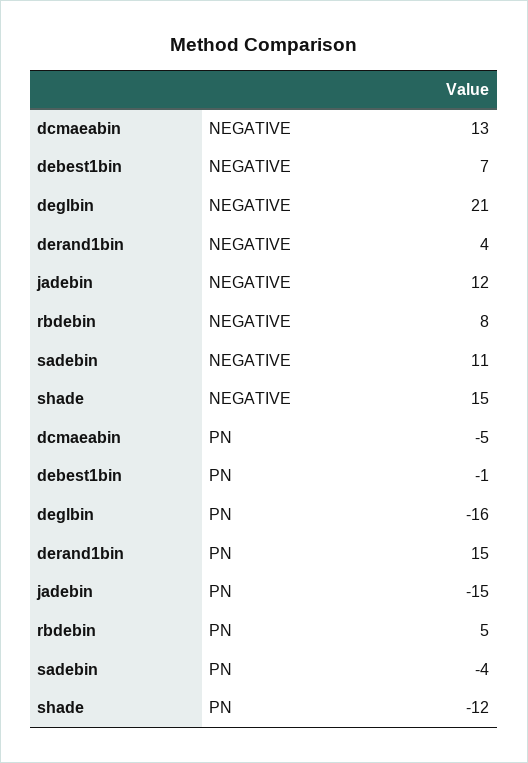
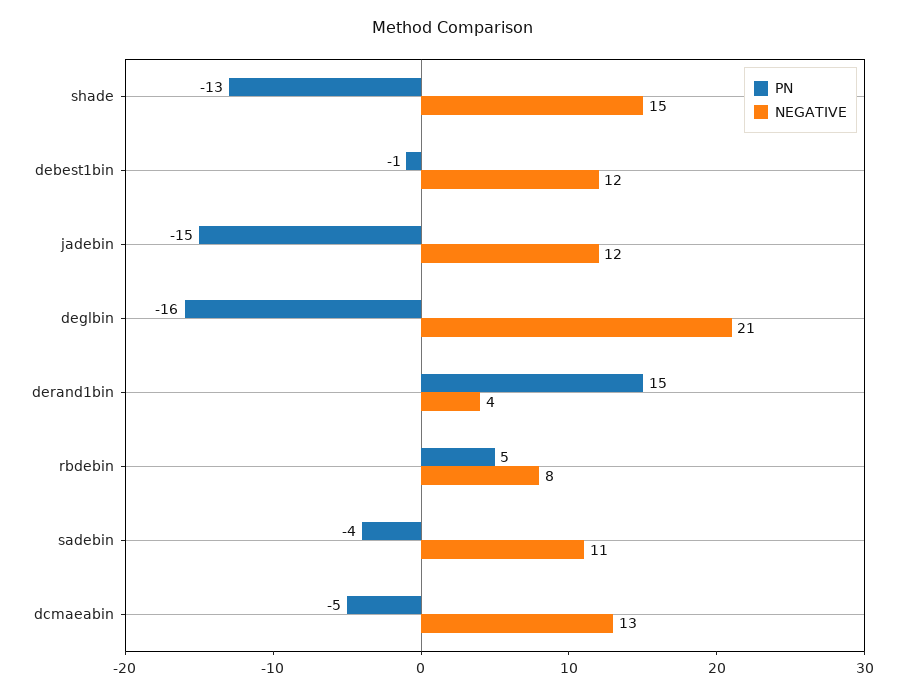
  {
    "NEGATIVE": {
      "dcmaeabin": 13,
-     "debest1bin": 7,
+     "debest1bin": 12,
      "deglbin": 21,
      "derand1bin": 4,
      "jadebin": 12,
      "rbdebin": 8,
      "sadebin": 11,
      "shade": 15
    },
    "PN": {
      "dcmaeabin": -5,
      "debest1bin": -1,
      "deglbin": -16,
      "derand1bin": 15,
      "jadebin": -15,
      "rbdebin": 5,
      "sadebin": -4,
-     "shade": -12
+     "shade": -13
    }
  }

